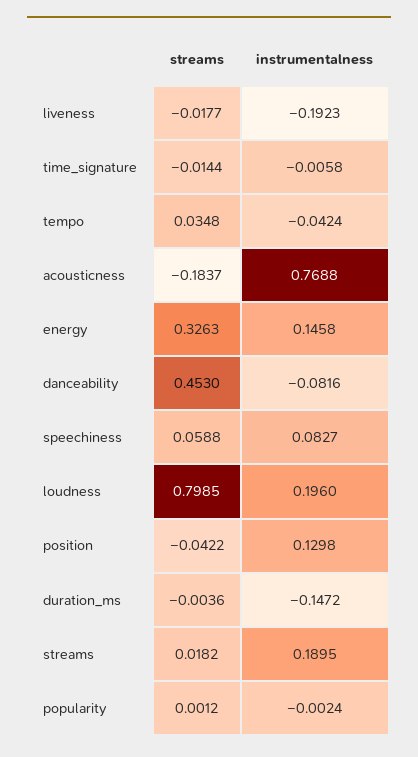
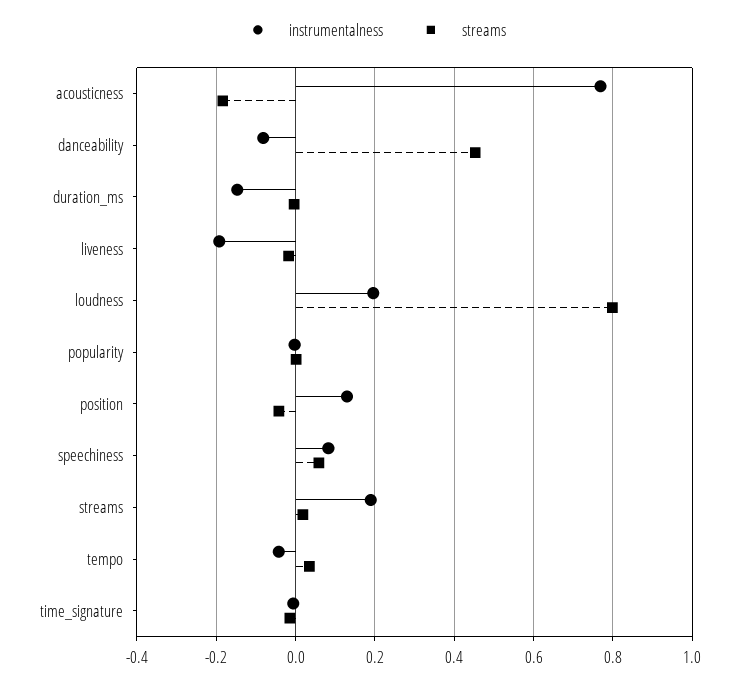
  {
    "streams": {
      "liveness": -0.0177,
      "time_signature": -0.0144,
      "tempo": 0.0348,
      "acousticness": -0.1837,
-     "energy": 0.3263,
      "danceability": 0.453,
      "speechiness": 0.0588,
      "loudness": 0.7985,
      "position": -0.0422,
      "duration_ms": -0.0036,
      "streams": 0.0182,
      "popularity": 0.0012
    },
    "instrumentalness": {
      "liveness": -0.1923,
      "time_signature": -0.0058,
      "tempo": -0.0424,
      "acousticness": 0.7688,
-     "energy": 0.1458,
      "danceability": -0.0816,
      "speechiness": 0.0827,
      "loudness": 0.196,
      "position": 0.1298,
      "duration_ms": -0.1472,
      "streams": 0.1895,
      "popularity": -0.0024
    }
  }

